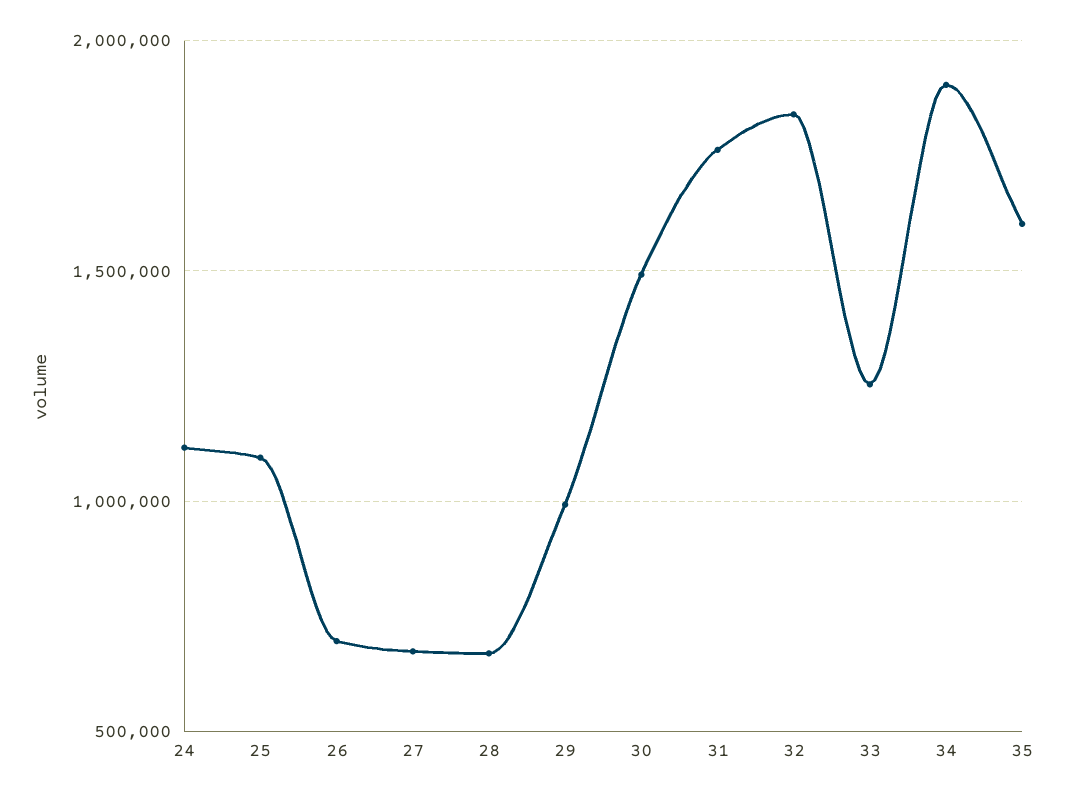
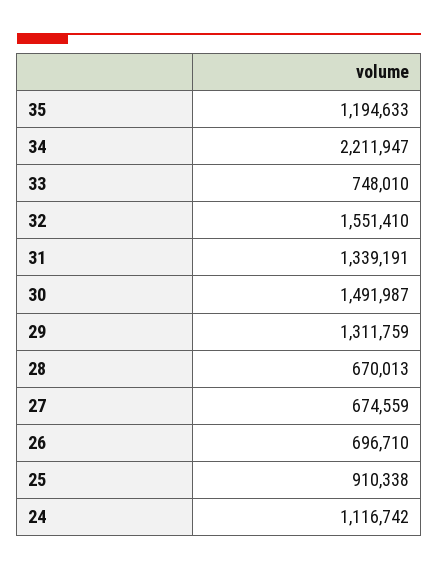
  {
    "24": 1116742,
-   "25": 1100000,
+   "25": 910338,
    "26": 696710,
    "27": 674559,
    "28": 670013,
-   "29": 1000000,
+   "29": 1311759,
    "30": 1491987,
-   "31": 1750000,
+   "31": 1339191,
-   "32": 1850000,
+   "32": 1551410,
-   "33": 1250000,
+   "33": 748010,
-   "34": 1900000,
+   "34": 2211947,
-   "35": 1600000
+   "35": 1194633
  }

